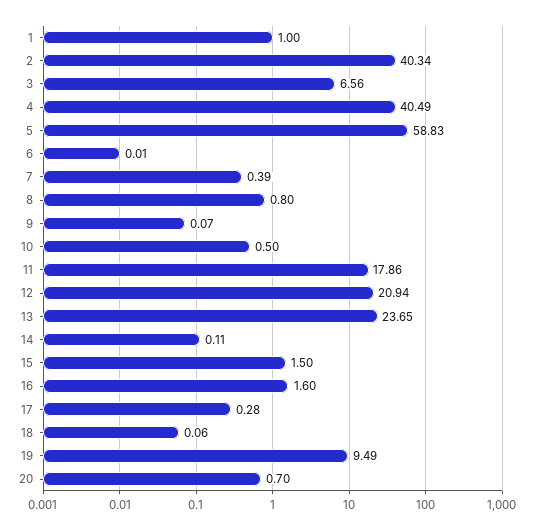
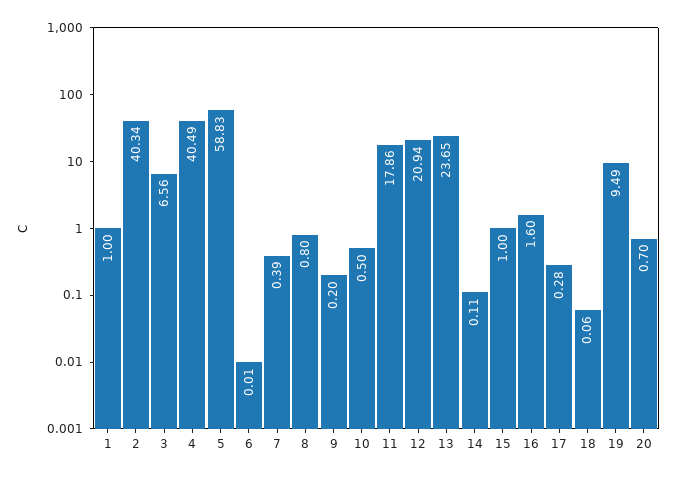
  {
    "1": 1,
    "2": 40.34,
    "3": 6.56,
    "4": 40.49,
    "5": 58.83,
    "6": 0.01,
    "7": 0.39,
    "8": 0.8,
-   "9": 0.07,
+   "9": 0.2,
    "10": 0.5,
    "11": 17.86,
    "12": 20.94,
    "13": 23.65,
    "14": 0.11,
-   "15": 1.5,
+   "15": 1,
    "16": 1.6,
    "17": 0.28,
    "18": 0.06,
    "19": 9.49,
    "20": 0.7
  }

